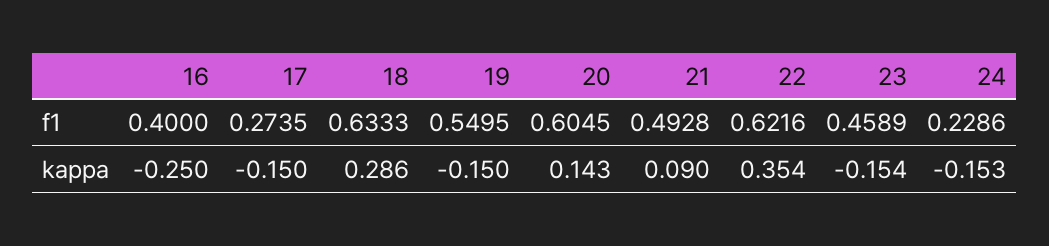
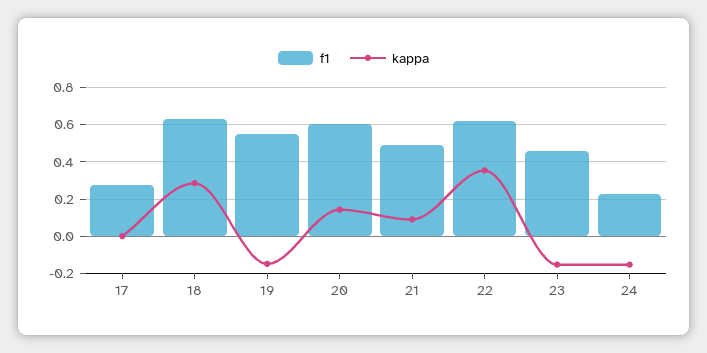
  {
    "f1": {
-     "16": 0.4,
      "17": 0.2735,
      "18": 0.6333,
      "19": 0.5495,
      "20": 0.6045,
      "21": 0.4928,
      "22": 0.6216,
      "23": 0.4589,
      "24": 0.2286
    },
    "kappa": {
-     "16": -0.25,
-     "17": -0.15,
+     "17": 0,
      "18": 0.286,
      "19": -0.15,
      "20": 0.143,
      "21": 0.09,
      "22": 0.354,
      "23": -0.154,
      "24": -0.153
    }
  }

